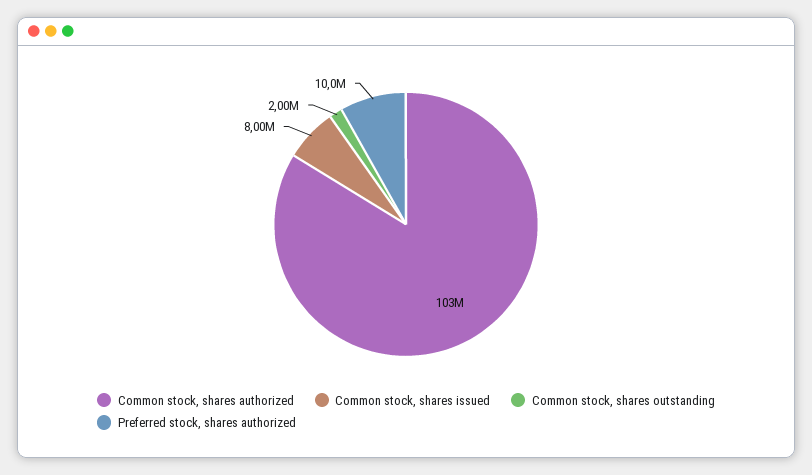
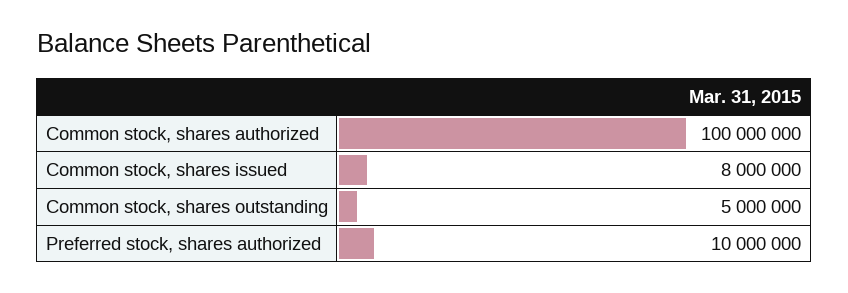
  {
-   "Common stock, shares authorized": 103000000,
+   "Common stock, shares authorized": 100000000,
    "Common stock, shares issued": 8000000,
-   "Common stock, shares outstanding": 2000000,
+   "Common stock, shares outstanding": 5000000,
    "Preferred stock, shares authorized": 10000000
  }

